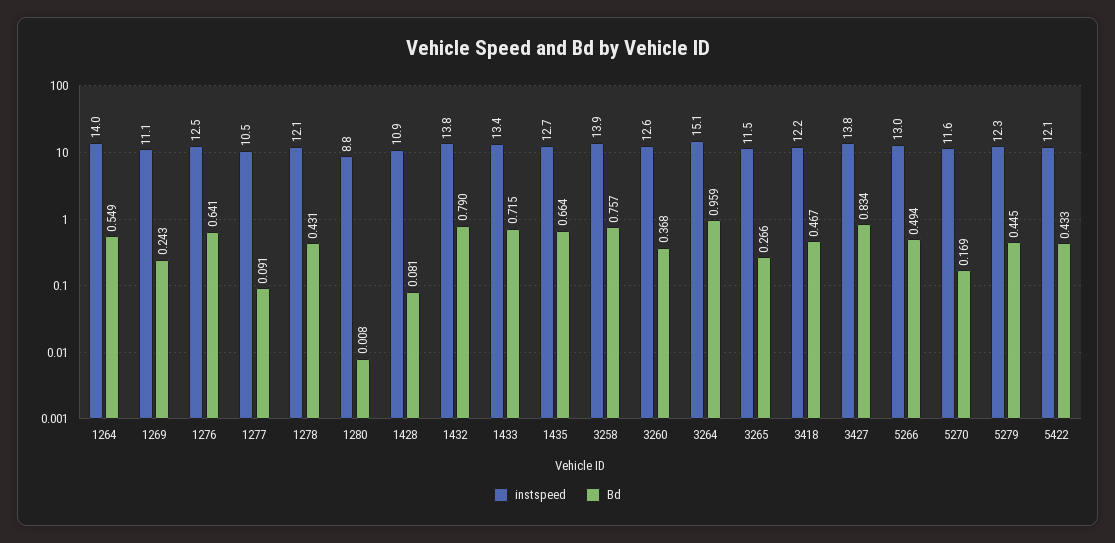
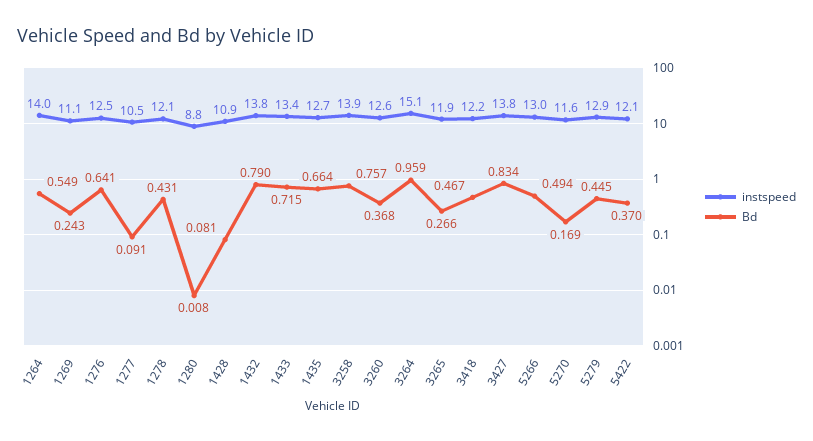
  {
    "instspeed": {
      "1264": 14,
      "1269": 11.1,
      "1276": 12.5,
      "1277": 10.5,
      "1278": 12.1,
      "1280": 8.8,
      "1428": 10.9,
      "1432": 13.8,
      "1433": 13.4,
      "1435": 12.7,
      "3258": 13.9,
      "3260": 12.6,
      "3264": 15.1,
-     "3265": 11.5,
+     "3265": 11.9,
      "3418": 12.2,
      "3427": 13.8,
      "5266": 13,
      "5270": 11.6,
-     "5279": 12.3,
+     "5279": 12.9,
      "5422": 12.1
    },
    "Bd": {
      "1264": 0.549,
      "1269": 0.243,
      "1276": 0.641,
      "1277": 0.091,
      "1278": 0.431,
      "1280": 0.008,
      "1428": 0.081,
      "1432": 0.79,
      "1433": 0.715,
      "1435": 0.664,
      "3258": 0.757,
      "3260": 0.368,
      "3264": 0.959,
      "3265": 0.266,
      "3418": 0.467,
      "3427": 0.834,
      "5266": 0.494,
      "5270": 0.169,
      "5279": 0.445,
-     "5422": 0.433
+     "5422": 0.37
    }
  }

